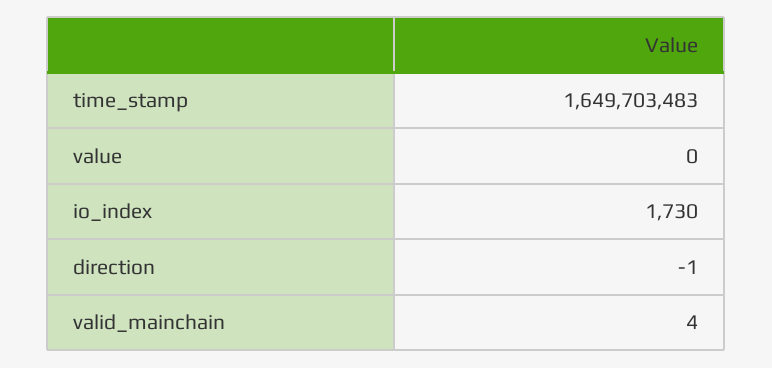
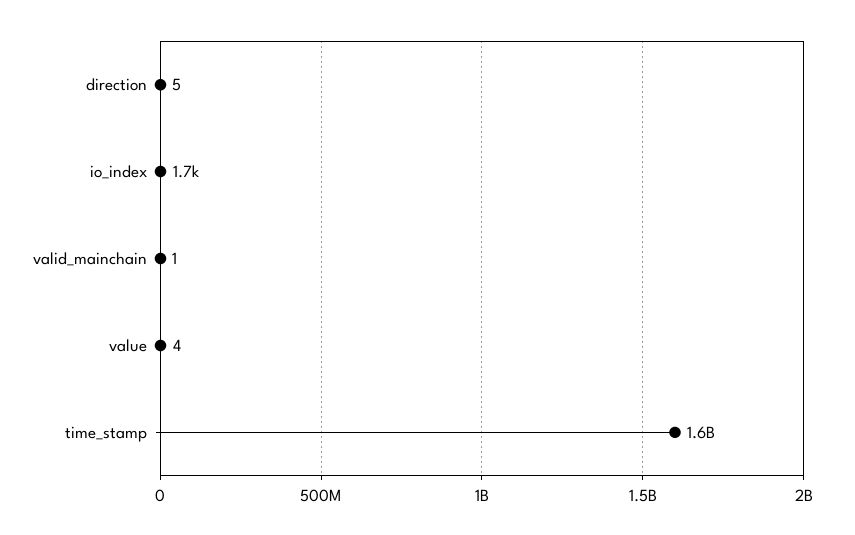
  {
    "time_stamp": 1649703483,
-   "value": 0,
+   "value": 4,
    "io_index": 1730,
-   "direction": -1,
+   "direction": 5,
-   "valid_mainchain": 4
+   "valid_mainchain": 1
  }

